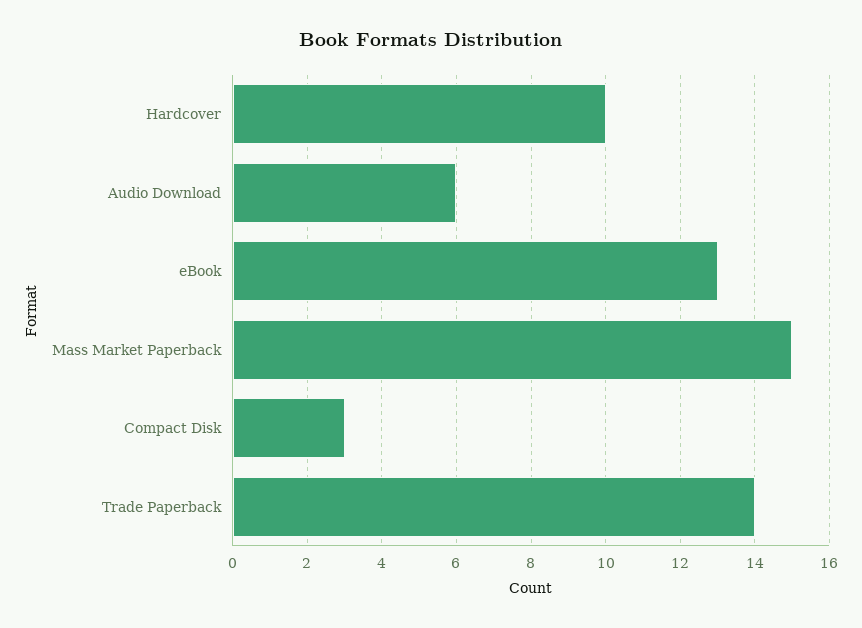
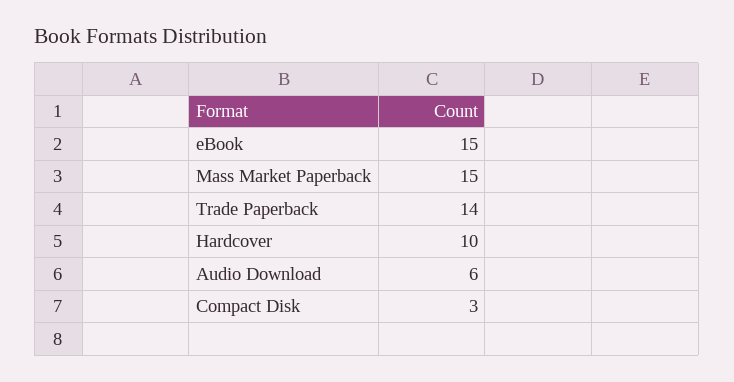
  {
    "Hardcover": 10,
    "Audio Download": 6,
-   "eBook": 13,
+   "eBook": 15,
    "Mass Market Paperback": 15,
    "Compact Disk": 3,
    "Trade Paperback": 14
  }

